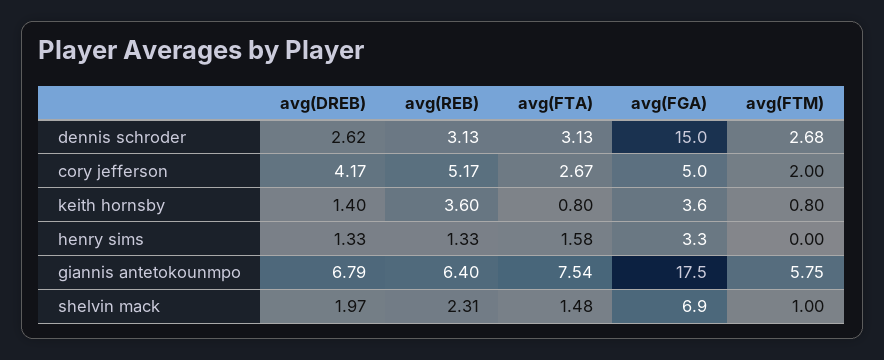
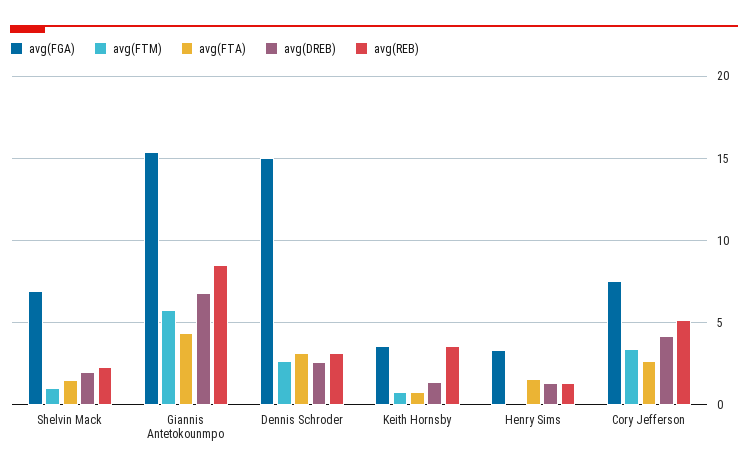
  {
    "avg(DREB)": {
      "dennis schroder": 2.62,
      "cory jefferson": 4.17,
      "keith hornsby": 1.4,
      "henry sims": 1.33,
      "giannis antetokounmpo": 6.79,
      "shelvin mack": 1.97
    },
    "avg(REB)": {
      "dennis schroder": 3.13,
      "cory jefferson": 5.17,
      "keith hornsby": 3.6,
      "henry sims": 1.33,
-     "giannis antetokounmpo": 6.4,
+     "giannis antetokounmpo": 8.5,
      "shelvin mack": 2.31
    },
    "avg(FTA)": {
      "dennis schroder": 3.13,
      "cory jefferson": 2.67,
      "keith hornsby": 0.8,
      "henry sims": 1.58,
-     "giannis antetokounmpo": 7.54,
+     "giannis antetokounmpo": 4.5,
      "shelvin mack": 1.48
    },
    "avg(FGA)": {
      "dennis schroder": 15,
-     "cory jefferson": 5,
+     "cory jefferson": 7.5,
      "keith hornsby": 3.6,
      "henry sims": 3.3,
-     "giannis antetokounmpo": 17.5,
+     "giannis antetokounmpo": 15.5,
      "shelvin mack": 6.9
    },
    "avg(FTM)": {
      "dennis schroder": 2.68,
-     "cory jefferson": 2,
+     "cory jefferson": 3.5,
      "keith hornsby": 0.8,
      "henry sims": 0,
      "giannis antetokounmpo": 5.75,
      "shelvin mack": 1
    }
  }

